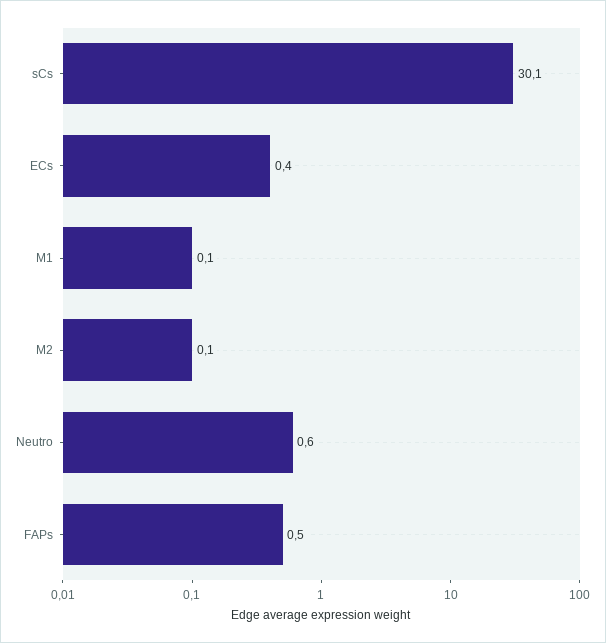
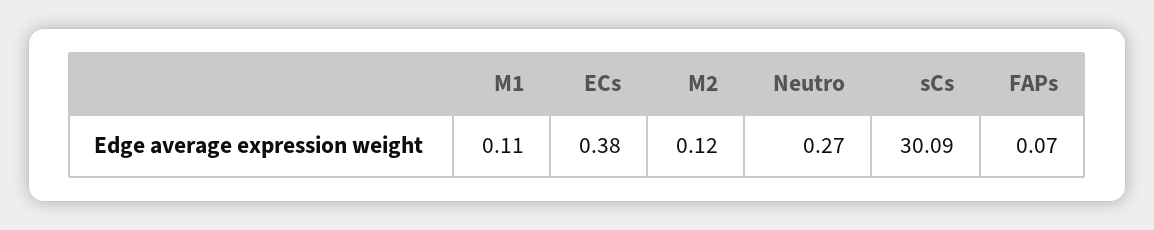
  {
    "sCs": 30.09,
    "ECs": 0.38,
    "M1": 0.11,
    "M2": 0.12,
-   "Neutro": 0.6,
+   "Neutro": 0.27,
-   "FAPs": 0.5
+   "FAPs": 0.07
  }

